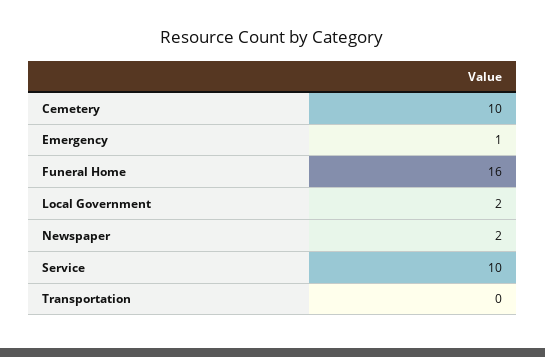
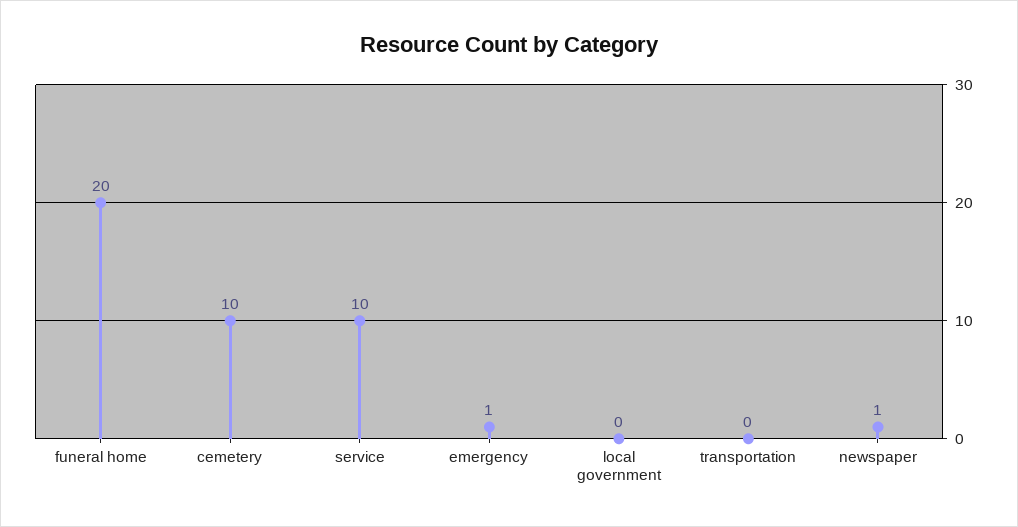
  {
    "Cemetery": 10,
    "Emergency": 1,
-   "Funeral Home": 16,
+   "Funeral Home": 20,
-   "Local Government": 2,
+   "Local Government": 0,
-   "Newspaper": 2,
+   "Newspaper": 1,
    "Service": 10,
    "Transportation": 0
  }

